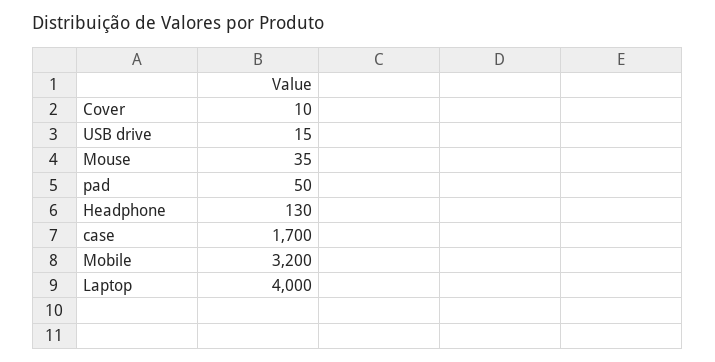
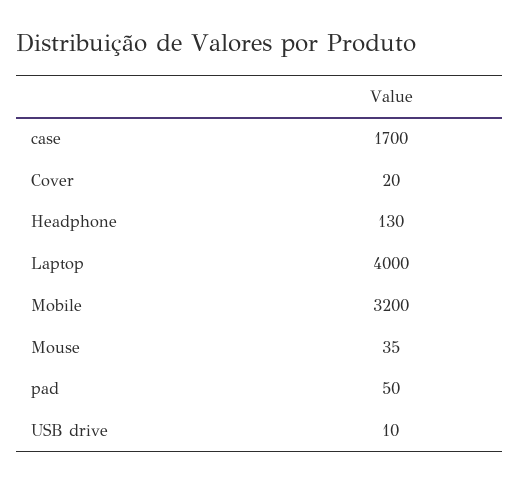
  {
-   "Cover": 10,
+   "Cover": 20,
-   "USB drive": 15,
+   "USB drive": 10,
    "Mouse": 35,
    "pad": 50,
    "Headphone": 130,
    "case": 1700,
    "Mobile": 3200,
    "Laptop": 4000
  }

